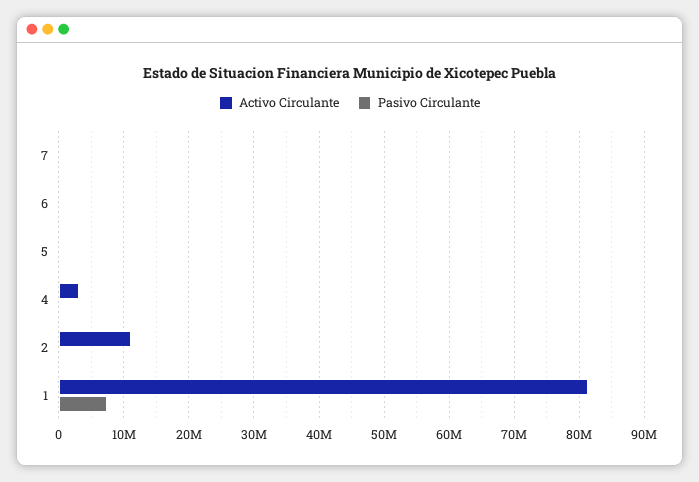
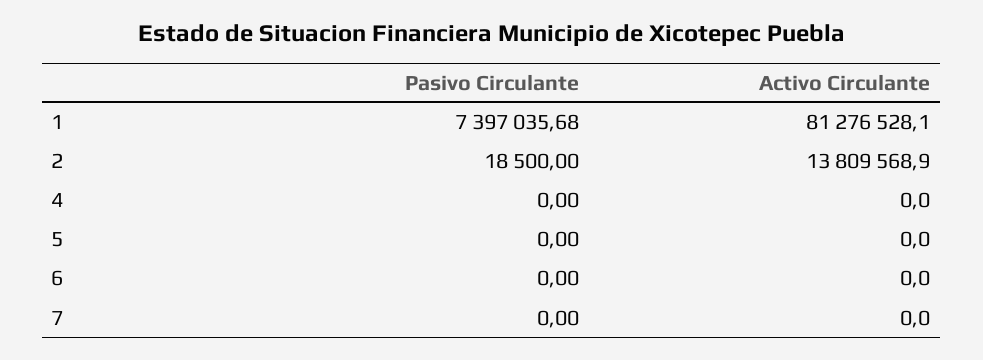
  {
    "Activo Circulante": {
      "7": 0,
      "6": 0,
      "5": 0,
-     "4": 3000000,
+     "4": 0,
-     "2": 11000000,
+     "2": 13809568.9,
      "1": 81276528.1
    },
    "Pasivo Circulante": {
      "7": 0,
      "6": 0,
      "5": 0,
      "4": 0,
      "2": 18500,
      "1": 7397035.68
    }
  }

